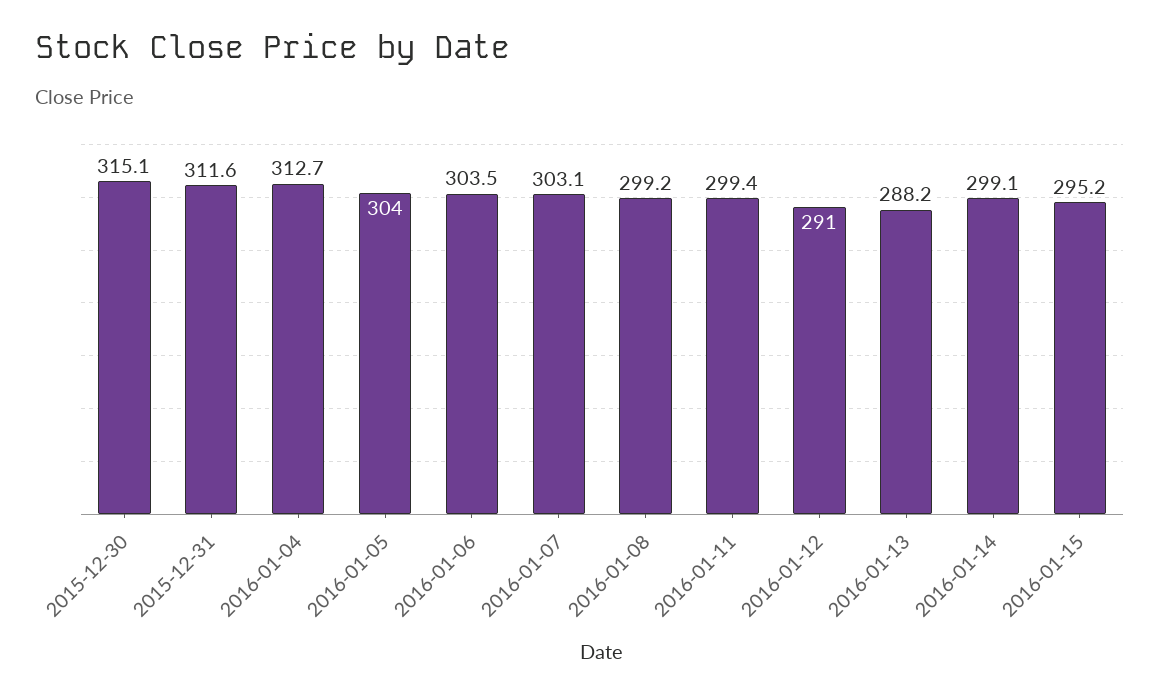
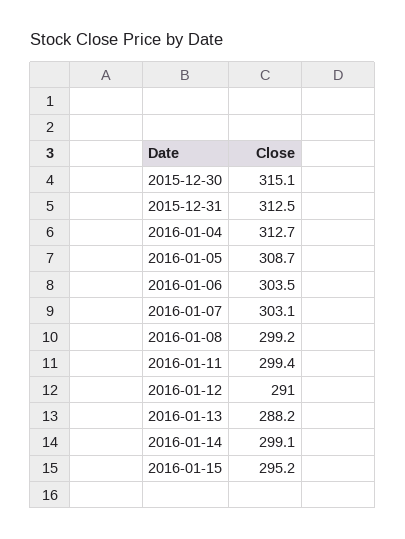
  {
    "2015-12-30": 315.1,
-   "2015-12-31": 311.6,
+   "2015-12-31": 312.5,
    "2016-01-04": 312.7,
-   "2016-01-05": 304,
+   "2016-01-05": 308.7,
    "2016-01-06": 303.5,
    "2016-01-07": 303.1,
    "2016-01-08": 299.2,
    "2016-01-11": 299.4,
    "2016-01-12": 291,
    "2016-01-13": 288.2,
    "2016-01-14": 299.1,
    "2016-01-15": 295.2
  }

